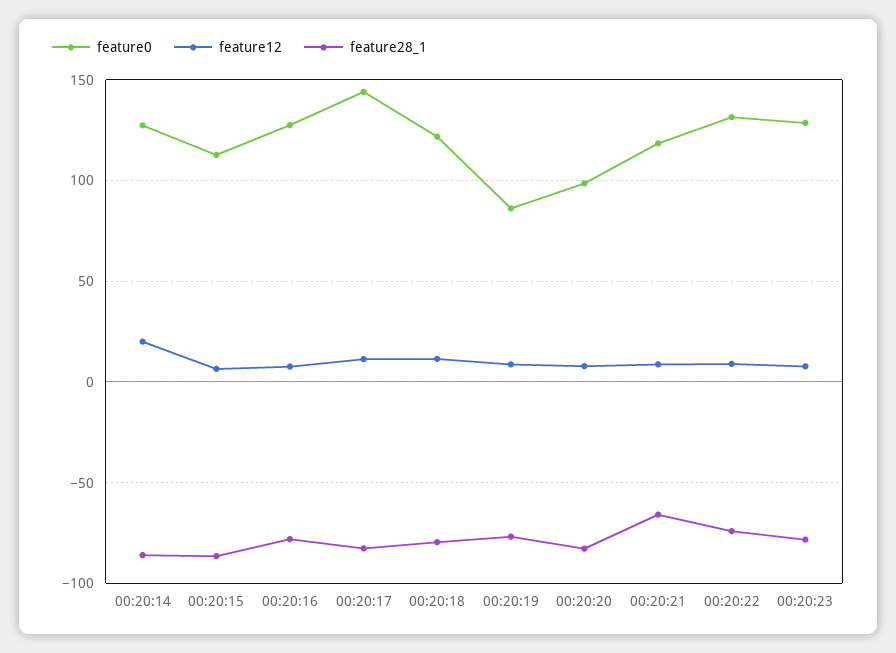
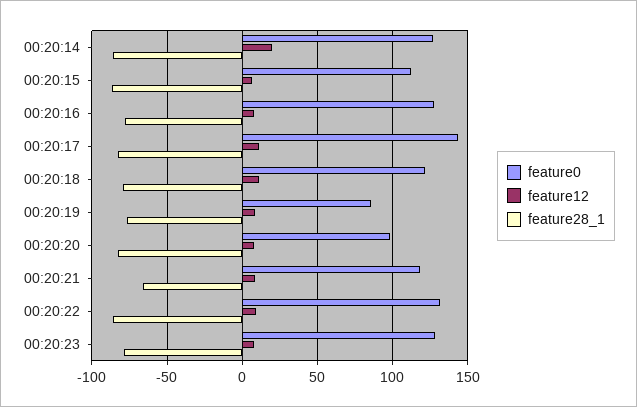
  {
    "feature0": {
      "00:20:14": 125,
      "00:20:15": 115,
      "00:20:16": 125,
      "00:20:17": 145,
      "00:20:18": 120,
      "00:20:19": 85,
      "00:20:20": 100,
      "00:20:21": 120,
      "00:20:22": 130,
      "00:20:23": 130
    },
    "feature12": {
      "00:20:14": 20,
      "00:20:15": 5,
      "00:20:16": 10,
      "00:20:17": 10,
      "00:20:18": 10,
      "00:20:19": 10,
      "00:20:20": 10,
      "00:20:21": 10,
      "00:20:22": 10,
      "00:20:23": 10
    },
    "feature28_1": {
      "00:20:14": -85,
      "00:20:15": -85,
      "00:20:16": -80,
      "00:20:17": -85,
      "00:20:18": -80,
      "00:20:19": -75,
      "00:20:20": -85,
      "00:20:21": -65,
-     "00:20:22": -75,
+     "00:20:22": -85,
      "00:20:23": -80
    }
  }

